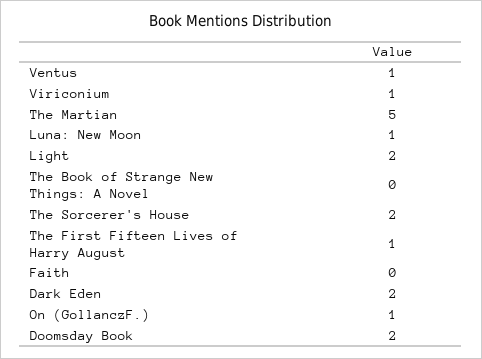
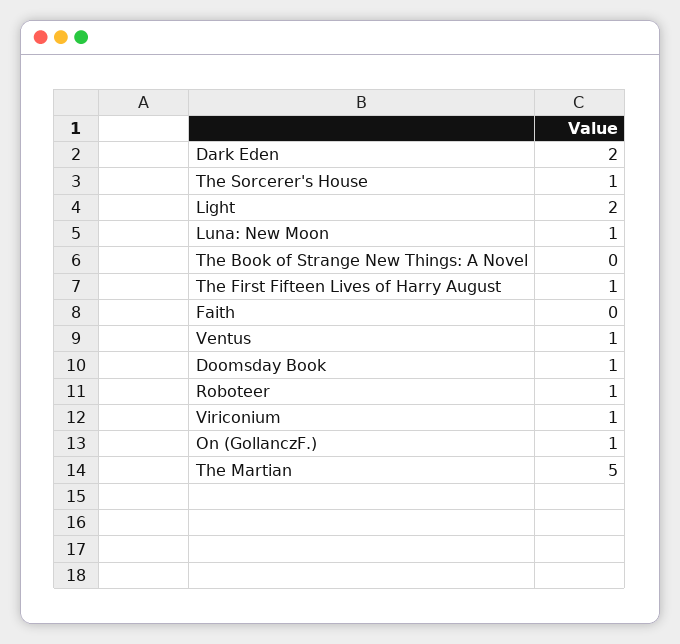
  {
    "Ventus": 1,
    "Viriconium": 1,
    "The Martian": 5,
    "Luna: New Moon": 1,
    "Light": 2,
    "The Book of Strange New Things: A Novel": 0,
-   "The Sorcerer's House": 2,
+   "The Sorcerer's House": 1,
    "The First Fifteen Lives of Harry August": 1,
    "Faith": 0,
    "Dark Eden": 2,
    "On (GollanczF.)": 1,
-   "Doomsday Book": 2
+   "Doomsday Book": 1,
+   "Roboteer": 1
  }

